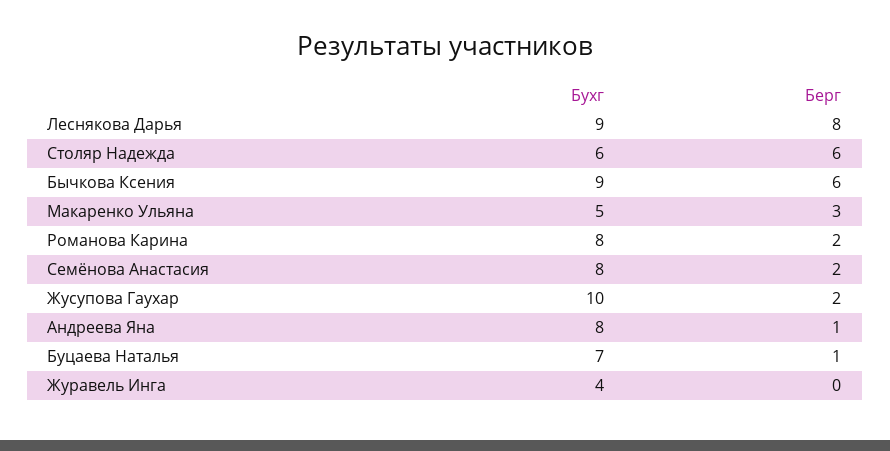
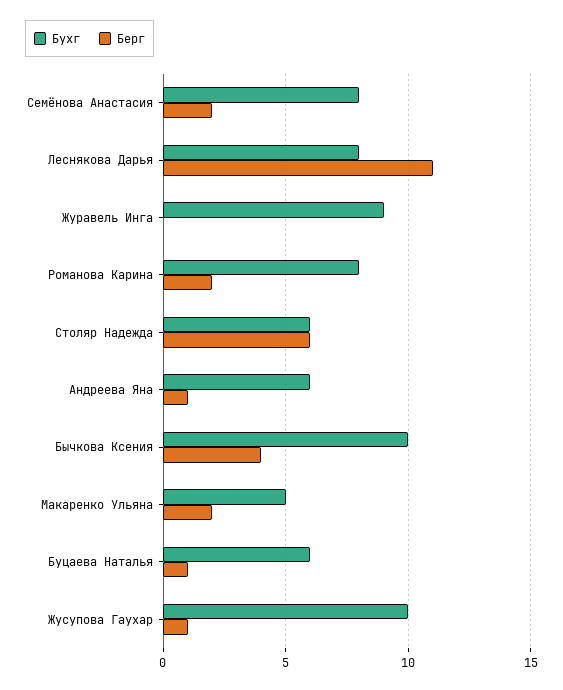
  {
    "Бухг": {
-     "Леснякова Дарья": 9,
+     "Леснякова Дарья": 8,
      "Столяр Надежда": 6,
-     "Бычкова Ксения": 9,
+     "Бычкова Ксения": 10,
      "Макаренко Ульяна": 5,
      "Романова Карина": 8,
      "Семёнова Анастасия": 8,
      "Жусупова Гаухар": 10,
-     "Андреева Яна": 8,
+     "Андреева Яна": 6,
-     "Буцаева Наталья": 7,
+     "Буцаева Наталья": 6,
-     "Журавель Инга": 4
+     "Журавель Инга": 9
    },
    "Берг": {
-     "Леснякова Дарья": 8,
+     "Леснякова Дарья": 11,
      "Столяр Надежда": 6,
-     "Бычкова Ксения": 6,
+     "Бычкова Ксения": 4,
-     "Макаренко Ульяна": 3,
+     "Макаренко Ульяна": 2,
      "Романова Карина": 2,
      "Семёнова Анастасия": 2,
-     "Жусупова Гаухар": 2,
+     "Жусупова Гаухар": 1,
      "Андреева Яна": 1,
      "Буцаева Наталья": 1,
      "Журавель Инга": 0
    }
  }

